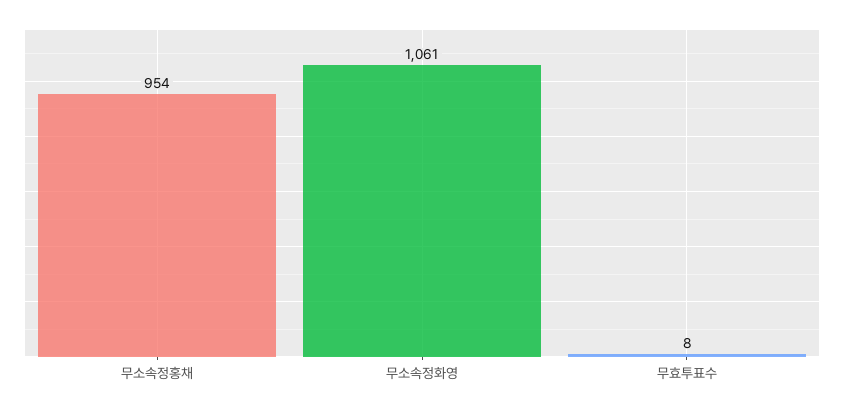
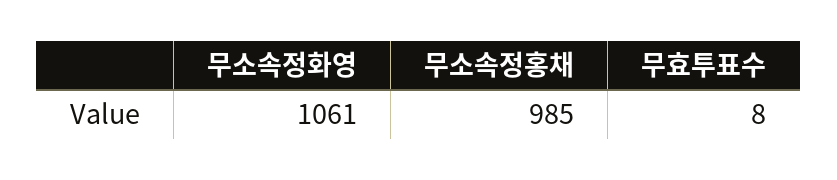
  {
-   "무소속정홍채": 954,
+   "무소속정홍채": 985,
    "무소속정화영": 1061,
    "무효투표수": 8
  }

